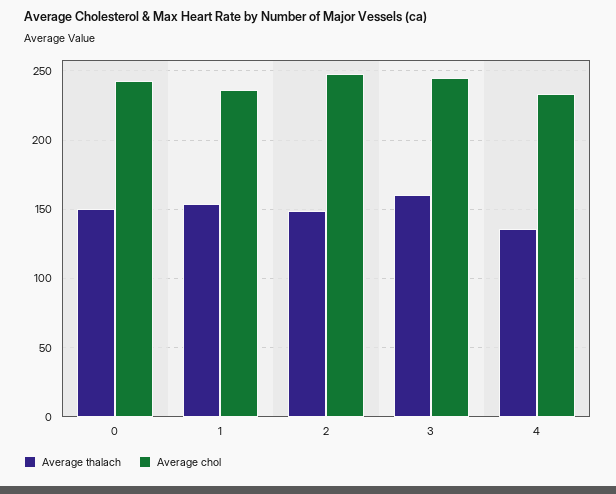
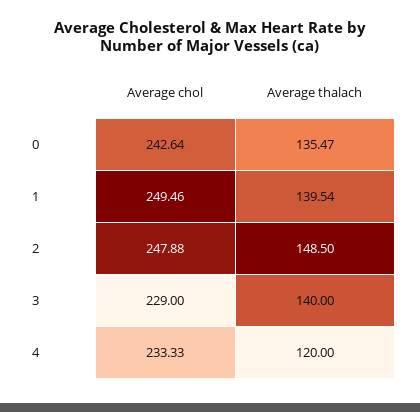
  {
    "Average thalach": {
-     "0": 150,
+     "0": 135.47,
-     "1": 155,
+     "1": 139.54,
      "2": 148.5,
-     "3": 160,
+     "3": 140,
-     "4": 135
+     "4": 120
    },
    "Average chol": {
      "0": 242.64,
-     "1": 235,
+     "1": 249.46,
      "2": 247.88,
-     "3": 245,
+     "3": 229,
      "4": 233.33
    }
  }

